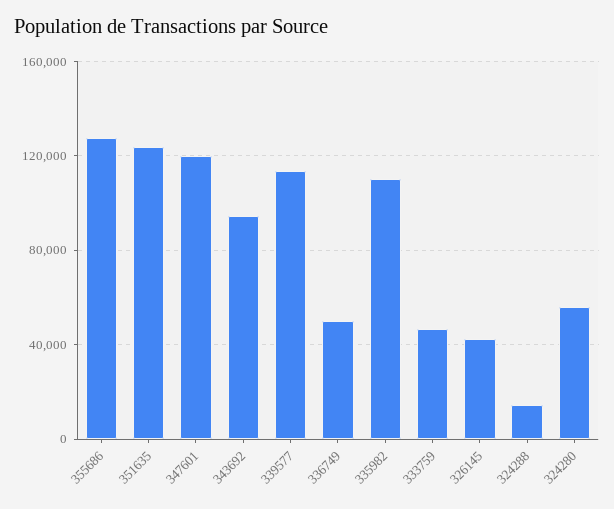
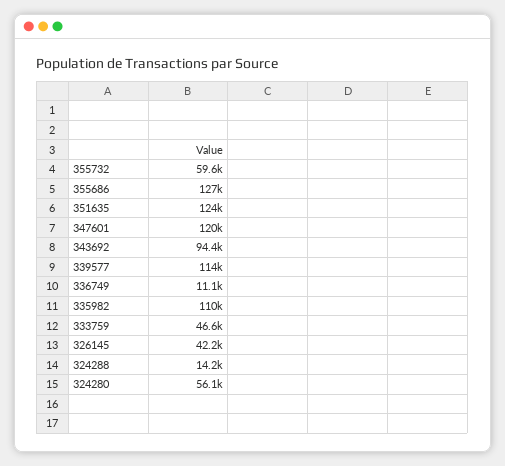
  {
    "355686": 127000,
    "351635": 124000,
    "347601": 120000,
    "343692": 94400,
    "339577": 114000,
-   "336749": 50000,
+   "336749": 11100,
    "335982": 110000,
    "333759": 46600,
    "326145": 42200,
    "324288": 14200,
-   "324280": 56100
+   "324280": 56100,
+   "355732": 59600
  }

